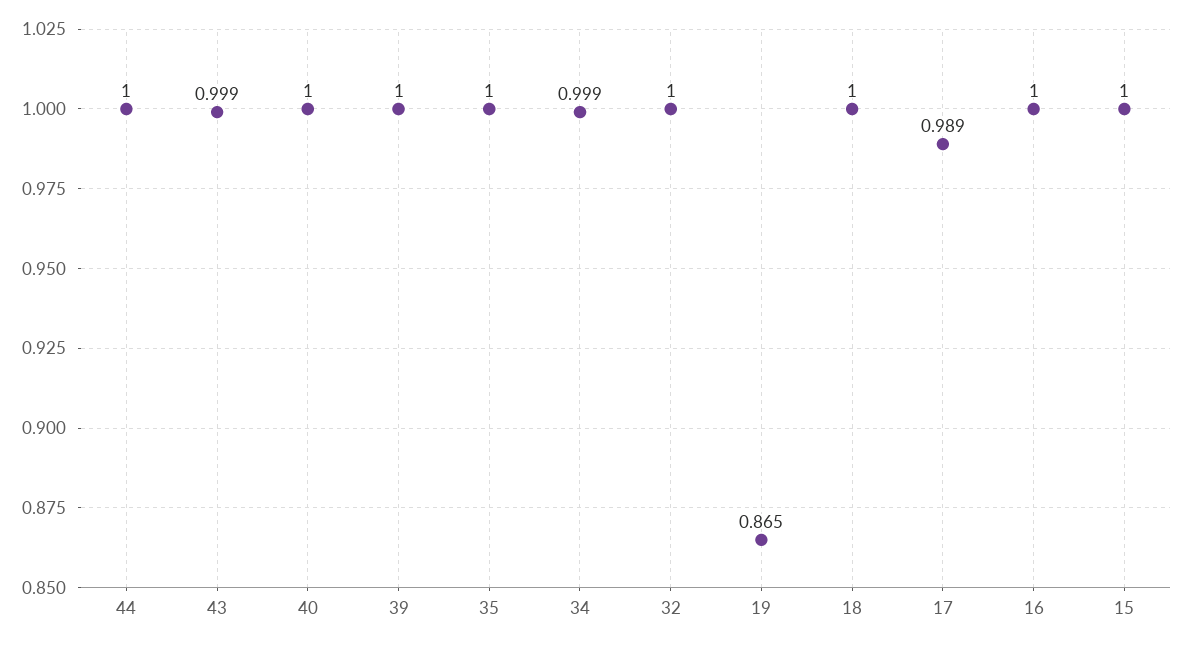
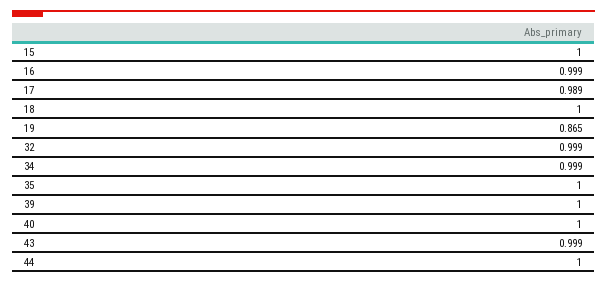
  {
    "44": 1,
    "43": 0.999,
    "40": 1,
    "39": 1,
    "35": 1,
    "34": 0.999,
-   "32": 1,
+   "32": 0.999,
    "19": 0.865,
    "18": 1,
    "17": 0.989,
-   "16": 1,
+   "16": 0.999,
    "15": 1
  }

